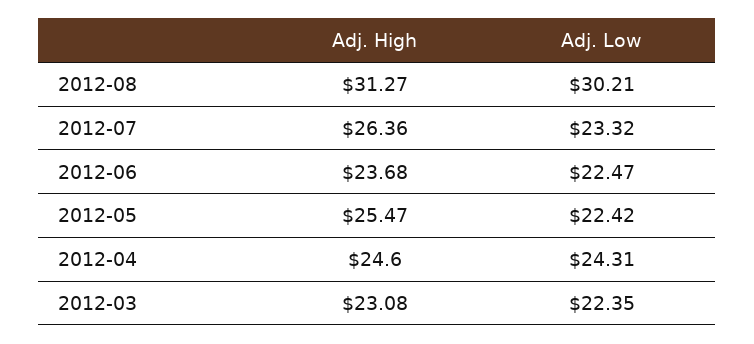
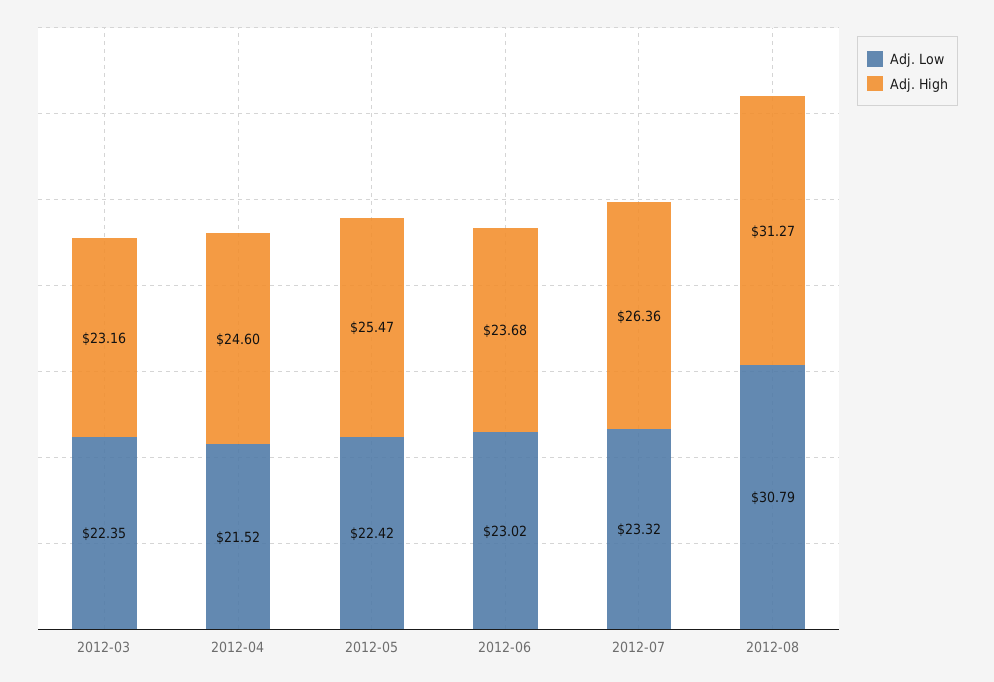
  {
    "Adj. High": {
      "2012-08": 31.27,
      "2012-07": 26.36,
      "2012-06": 23.68,
      "2012-05": 25.47,
      "2012-04": 24.6,
-     "2012-03": 23.08
+     "2012-03": 23.16
    },
    "Adj. Low": {
-     "2012-08": 30.21,
+     "2012-08": 30.79,
      "2012-07": 23.32,
-     "2012-06": 22.47,
+     "2012-06": 23.02,
      "2012-05": 22.42,
-     "2012-04": 24.31,
+     "2012-04": 21.52,
      "2012-03": 22.35
    }
  }

